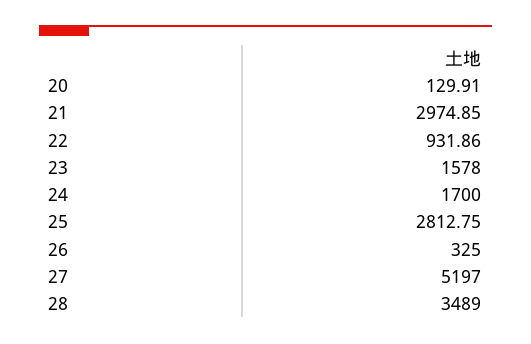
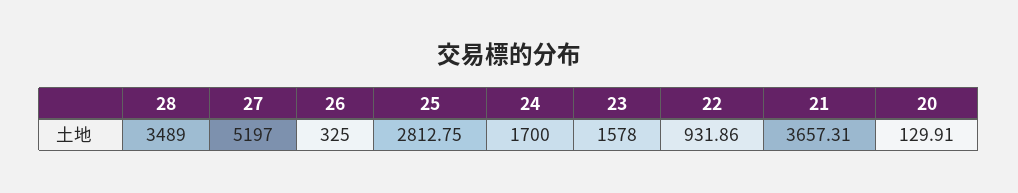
  {
    "20": 129.91,
-   "21": 2974.85,
+   "21": 3657.31,
    "22": 931.86,
    "23": 1578,
    "24": 1700,
    "25": 2812.75,
    "26": 325,
    "27": 5197,
    "28": 3489
  }

